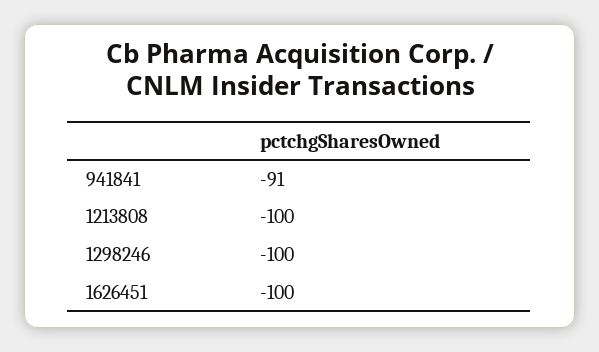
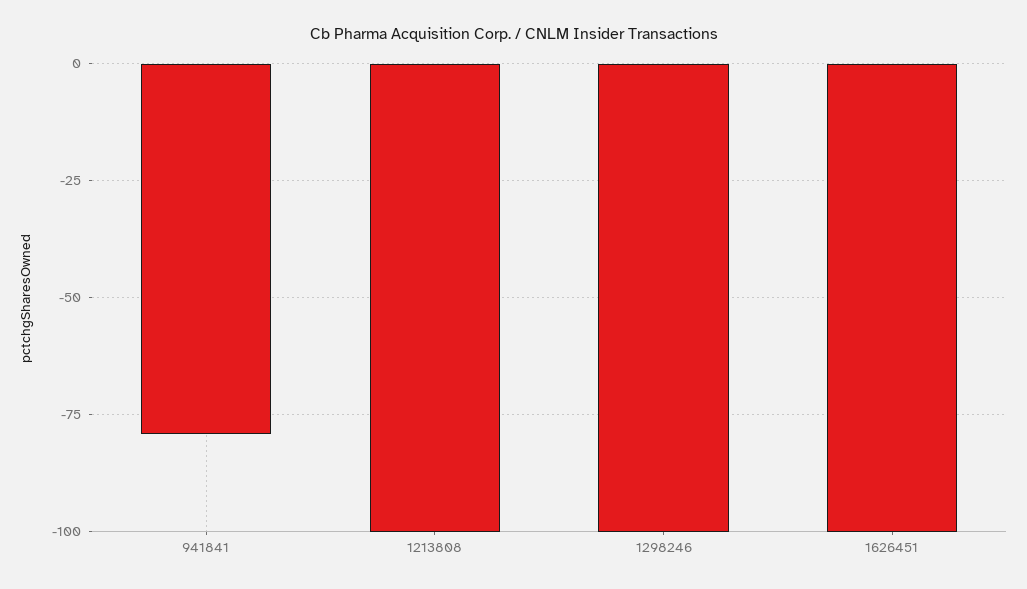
  {
-   "941841": -91,
+   "941841": -80,
    "1213808": -100,
    "1298246": -100,
    "1626451": -100
  }

